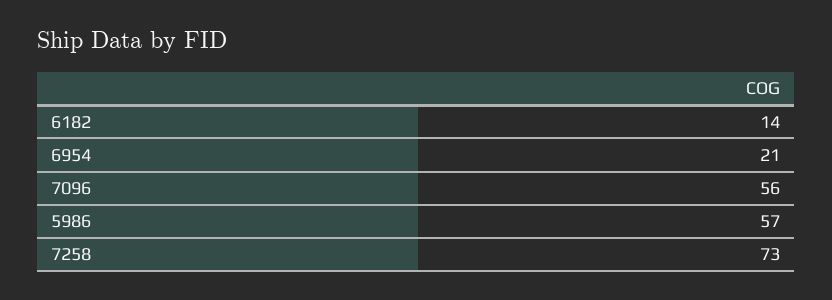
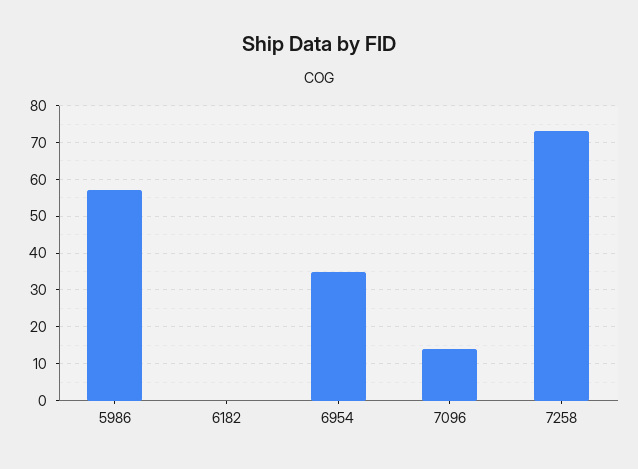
  {
-   "6182": 14,
+   "6182": 0,
-   "6954": 21,
+   "6954": 35,
-   "7096": 56,
+   "7096": 15,
    "5986": 57,
    "7258": 73
  }

